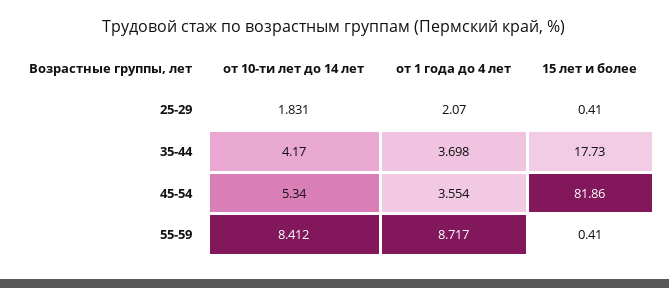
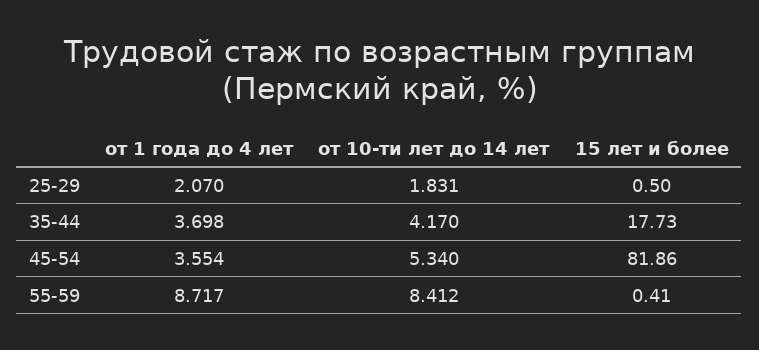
  {
    "от 10-ти лет до 14 лет": {
      "25-29": 1.831,
      "35-44": 4.17,
      "45-54": 5.34,
      "55-59": 8.412
    },
    "от 1 года до 4 лет": {
      "25-29": 2.07,
      "35-44": 3.698,
      "45-54": 3.554,
      "55-59": 8.717
    },
    "15 лет и более": {
-     "25-29": 0.41,
+     "25-29": 0.5,
      "35-44": 17.73,
      "45-54": 81.86,
      "55-59": 0.41
    }
  }

